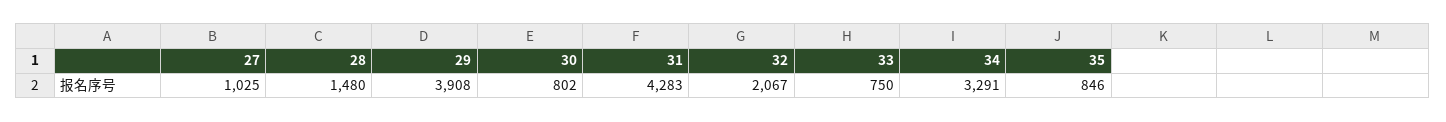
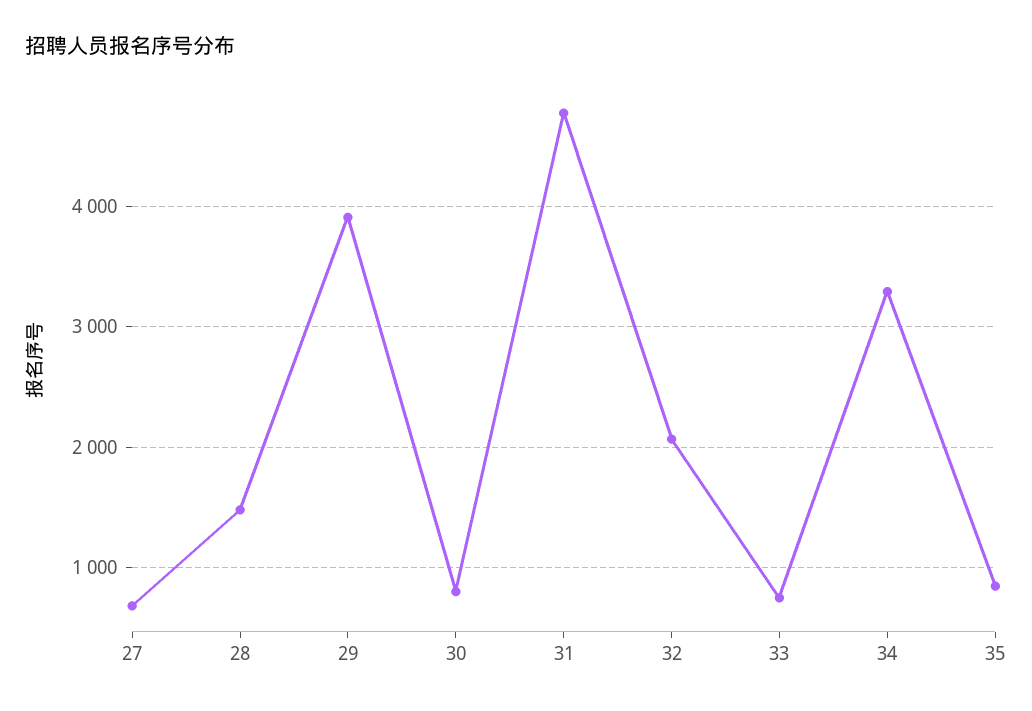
  {
-   "27": 1025,
+   "27": 700,
    "28": 1480,
    "29": 3908,
    "30": 802,
-   "31": 4283,
+   "31": 4800,
    "32": 2067,
    "33": 750,
    "34": 3291,
    "35": 846
  }

